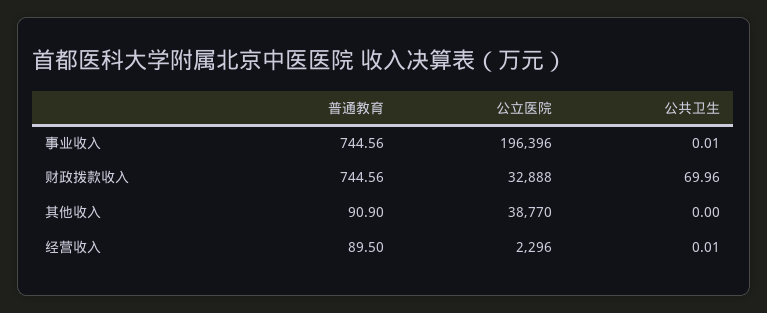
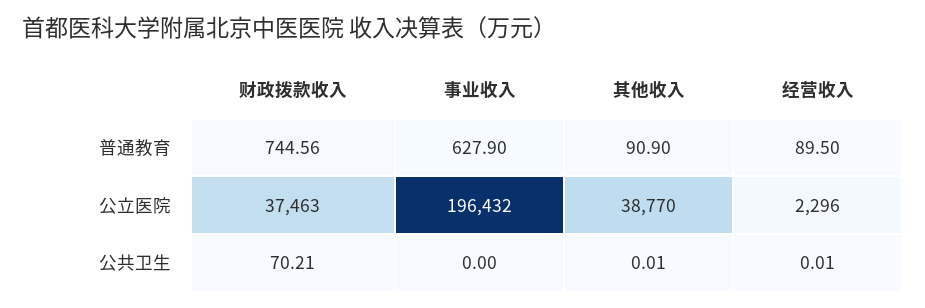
  {
    "普通教育": {
-     "事业收入": 744.56,
+     "事业收入": 627.9,
      "财政拨款收入": 744.56,
      "其他收入": 90.9,
      "经营收入": 89.5
    },
    "公立医院": {
-     "事业收入": 196396,
+     "事业收入": 196432,
-     "财政拨款收入": 32888,
+     "财政拨款收入": 37463,
      "其他收入": 38770,
      "经营收入": 2296
    },
    "公共卫生": {
-     "事业收入": 0.01,
+     "事业收入": 0,
-     "财政拨款收入": 69.96,
+     "财政拨款收入": 70.21,
-     "其他收入": 0,
+     "其他收入": 0.01,
      "经营收入": 0.01
    }
  }

